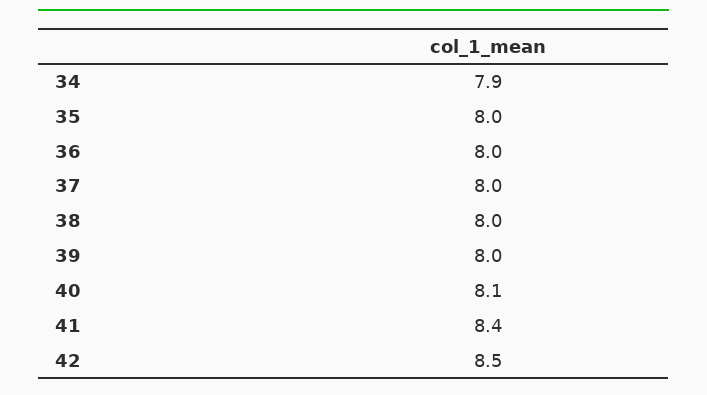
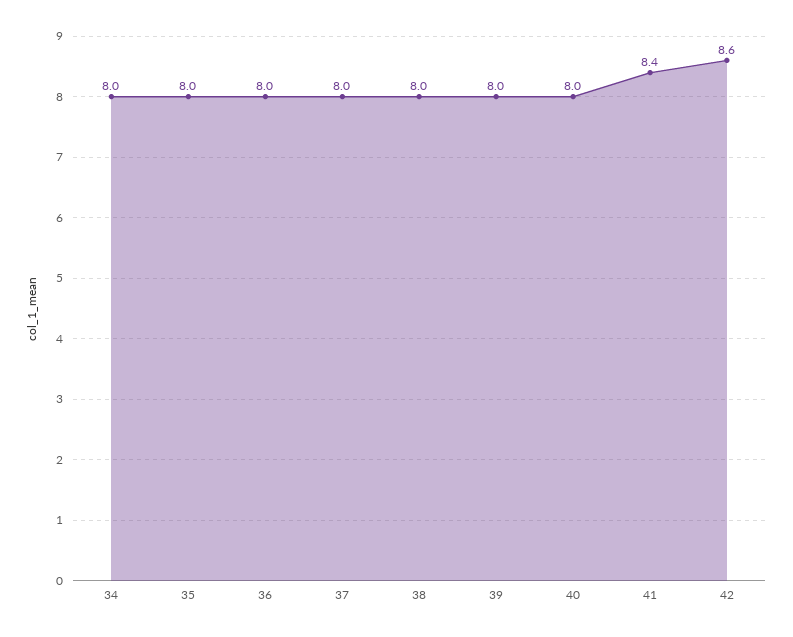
  {
-   "34": 7.9,
+   "34": 8,
    "35": 8,
    "36": 8,
    "37": 8,
    "38": 8,
    "39": 8,
-   "40": 8.1,
+   "40": 8,
    "41": 8.4,
-   "42": 8.5
+   "42": 8.6
  }

